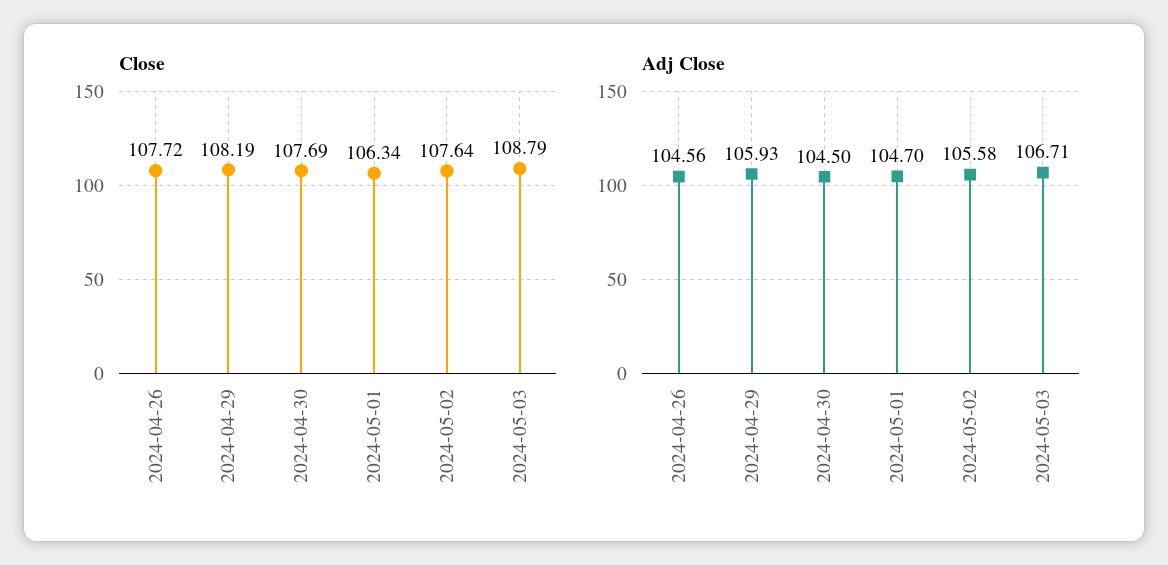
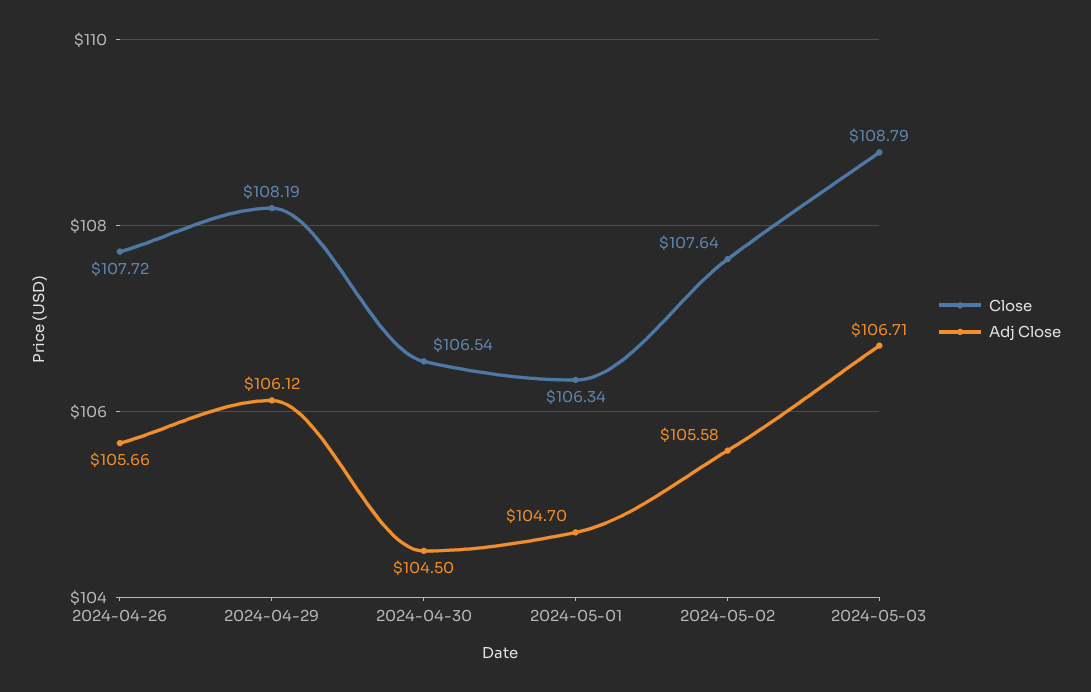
  {
    "Close": {
      "2024-04-26": 107.72,
      "2024-04-29": 108.19,
-     "2024-04-30": 107.69,
+     "2024-04-30": 106.54,
      "2024-05-01": 106.34,
      "2024-05-02": 107.64,
      "2024-05-03": 108.79
    },
    "Adj Close": {
-     "2024-04-26": 104.56,
+     "2024-04-26": 105.66,
-     "2024-04-29": 105.93,
+     "2024-04-29": 106.12,
      "2024-04-30": 104.5,
      "2024-05-01": 104.7,
      "2024-05-02": 105.58,
      "2024-05-03": 106.71
    }
  }

